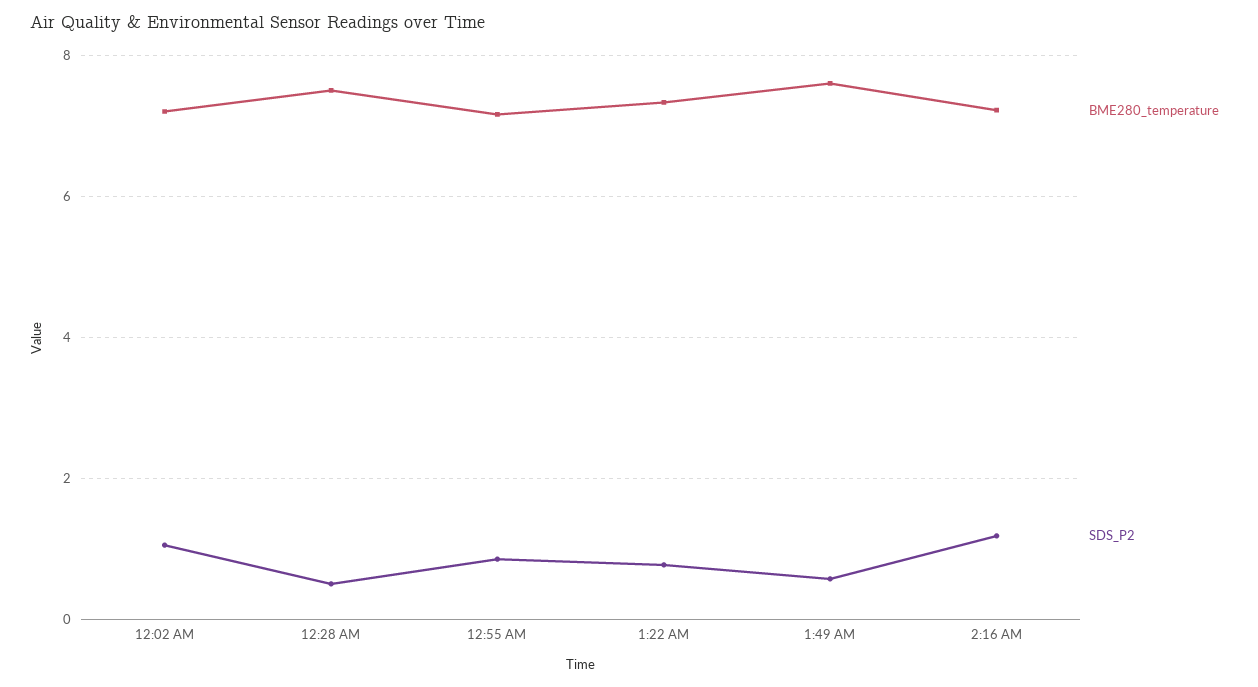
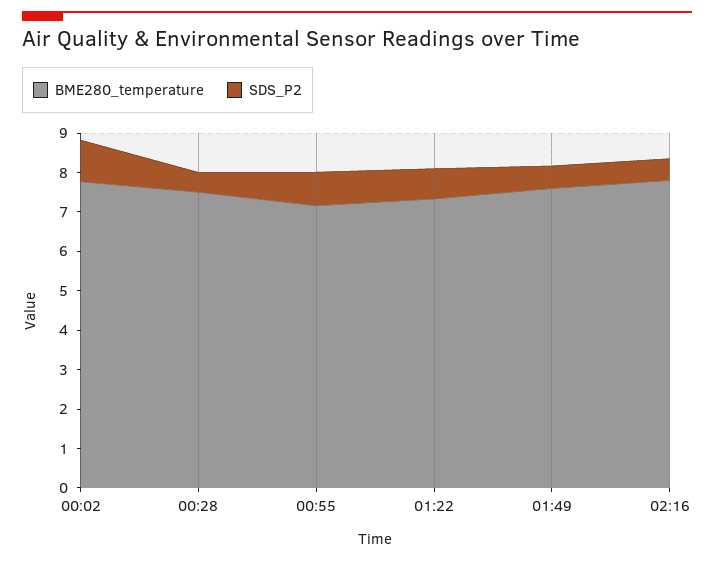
  {
    "BME280_temperature": {
-     "12:02 AM": 7.2,
+     "12:02 AM": 7.75,
      "12:28 AM": 7.6,
      "12:55 AM": 7.2,
      "1:22 AM": 7.4,
      "1:49 AM": 7.6,
-     "2:16 AM": 7.2
+     "2:16 AM": 7.75
    },
    "SDS_P2": {
      "12:02 AM": 1,
      "12:28 AM": 0.6,
      "12:55 AM": 0.8,
      "1:22 AM": 0.8,
      "1:49 AM": 0.6,
-     "2:16 AM": 1.2
+     "2:16 AM": 0.5
    }
  }

